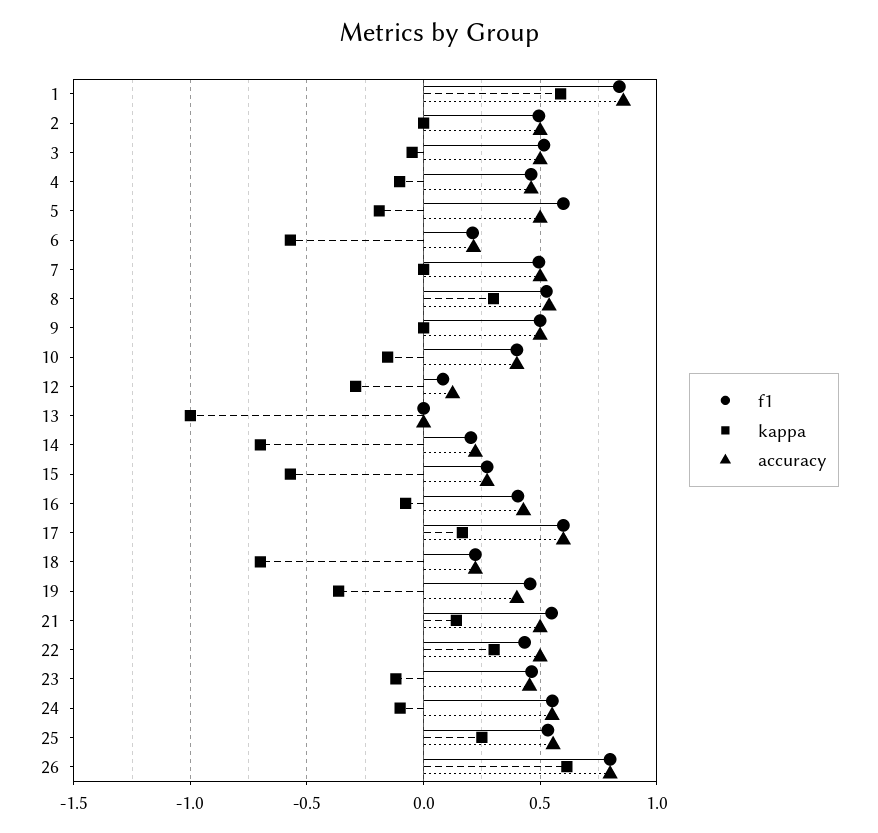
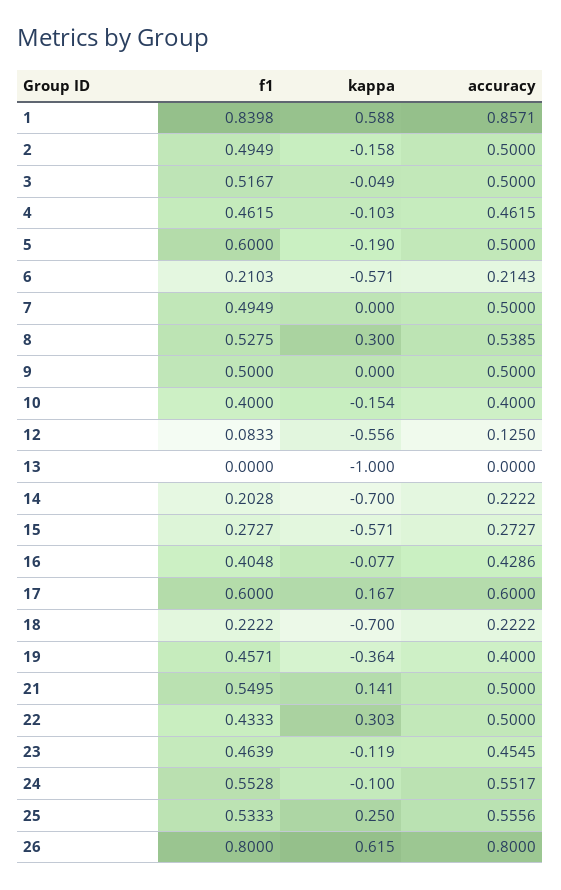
  {
    "f1": {
      "1": 0.8398,
      "2": 0.4949,
      "3": 0.5167,
      "4": 0.4615,
      "5": 0.6,
      "6": 0.2103,
      "7": 0.4949,
      "8": 0.5275,
      "9": 0.5,
      "10": 0.4,
      "12": 0.0833,
      "13": 0,
      "14": 0.2028,
      "15": 0.2727,
      "16": 0.4048,
      "17": 0.6,
      "18": 0.2222,
      "19": 0.4571,
      "21": 0.5495,
      "22": 0.4333,
      "23": 0.4639,
      "24": 0.5528,
      "25": 0.5333,
      "26": 0.8
    },
    "kappa": {
      "1": 0.588,
-     "2": 0,
+     "2": -0.158,
      "3": -0.049,
      "4": -0.103,
      "5": -0.19,
      "6": -0.571,
      "7": 0,
      "8": 0.3,
      "9": 0,
      "10": -0.154,
-     "12": -0.3,
+     "12": -0.556,
      "13": -1,
      "14": -0.7,
      "15": -0.571,
      "16": -0.077,
      "17": 0.167,
      "18": -0.7,
      "19": -0.364,
      "21": 0.141,
      "22": 0.303,
      "23": -0.119,
      "24": -0.1,
      "25": 0.25,
      "26": 0.615
    },
    "accuracy": {
      "1": 0.8571,
      "2": 0.5,
      "3": 0.5,
      "4": 0.4615,
      "5": 0.5,
      "6": 0.2143,
      "7": 0.5,
      "8": 0.5385,
      "9": 0.5,
      "10": 0.4,
      "12": 0.125,
      "13": 0,
      "14": 0.2222,
      "15": 0.2727,
      "16": 0.4286,
      "17": 0.6,
      "18": 0.2222,
      "19": 0.4,
      "21": 0.5,
      "22": 0.5,
      "23": 0.4545,
      "24": 0.5517,
      "25": 0.5556,
      "26": 0.8
    }
  }

